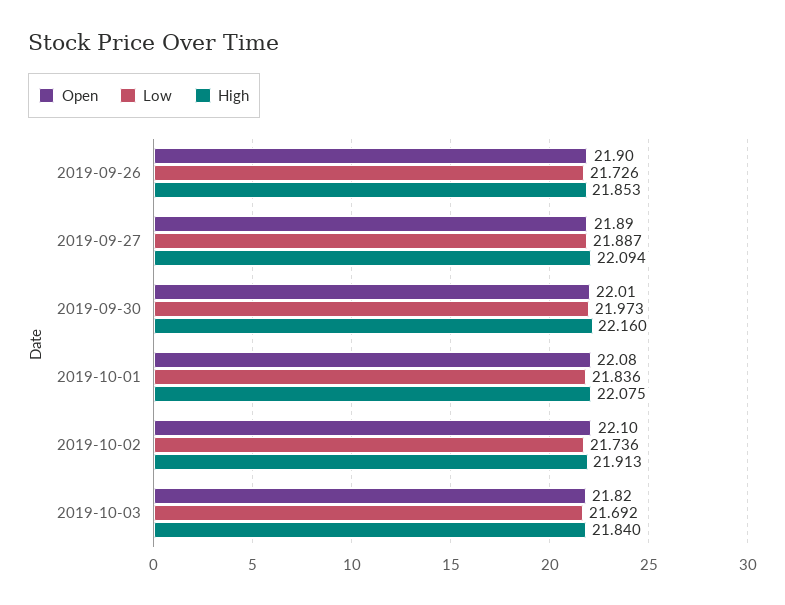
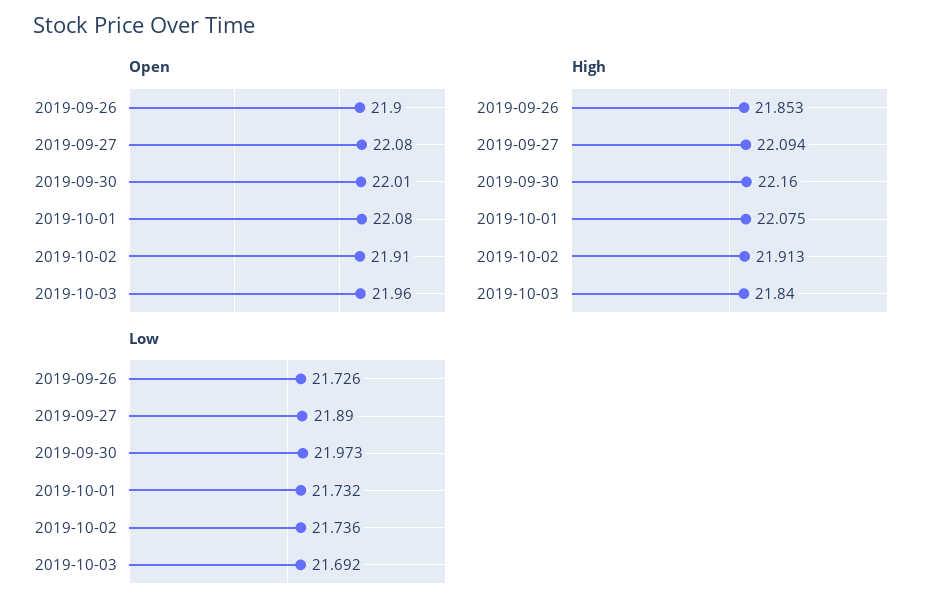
  {
    "Open": {
      "2019-09-26": 21.9,
-     "2019-09-27": 21.89,
+     "2019-09-27": 22.08,
      "2019-09-30": 22.01,
      "2019-10-01": 22.08,
-     "2019-10-02": 22.1,
+     "2019-10-02": 21.91,
-     "2019-10-03": 21.82
+     "2019-10-03": 21.96
    },
    "Low": {
      "2019-09-26": 21.726,
-     "2019-09-27": 21.887,
+     "2019-09-27": 21.89,
      "2019-09-30": 21.973,
-     "2019-10-01": 21.836,
+     "2019-10-01": 21.732,
      "2019-10-02": 21.736,
      "2019-10-03": 21.692
    },
    "High": {
      "2019-09-26": 21.853,
      "2019-09-27": 22.094,
      "2019-09-30": 22.16,
      "2019-10-01": 22.075,
      "2019-10-02": 21.913,
      "2019-10-03": 21.84
    }
  }

